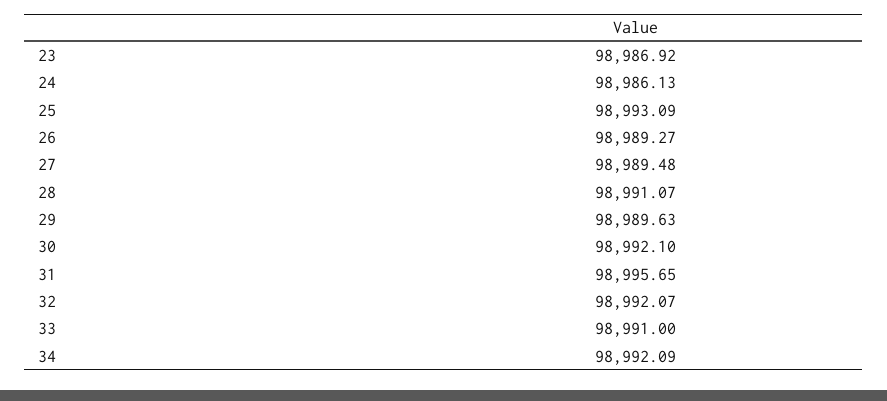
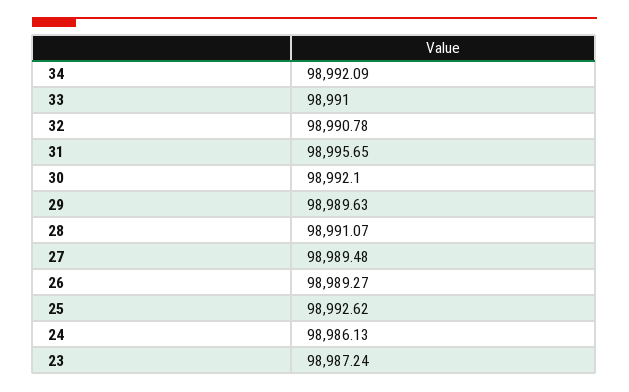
  {
-   "23": 98986.92,
+   "23": 98987.24,
    "24": 98986.13,
-   "25": 98993.09,
+   "25": 98992.62,
    "26": 98989.27,
    "27": 98989.48,
    "28": 98991.07,
    "29": 98989.63,
    "30": 98992.1,
    "31": 98995.65,
-   "32": 98992.07,
+   "32": 98990.78,
    "33": 98991,
    "34": 98992.09
  }

